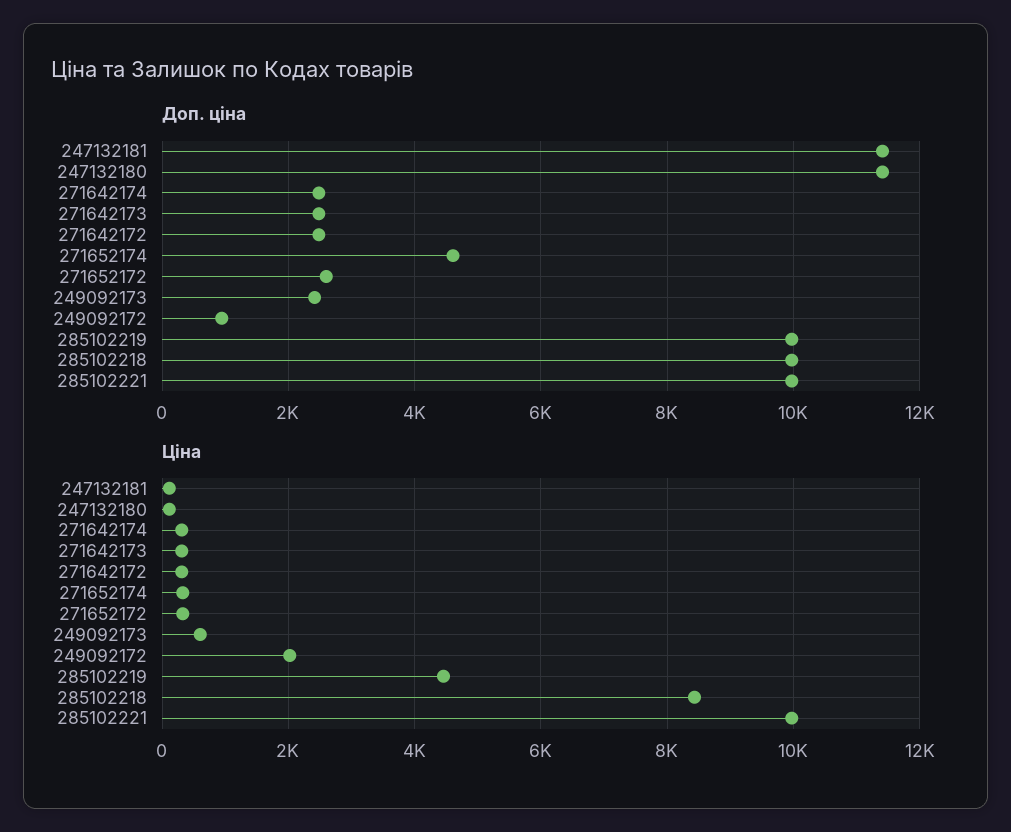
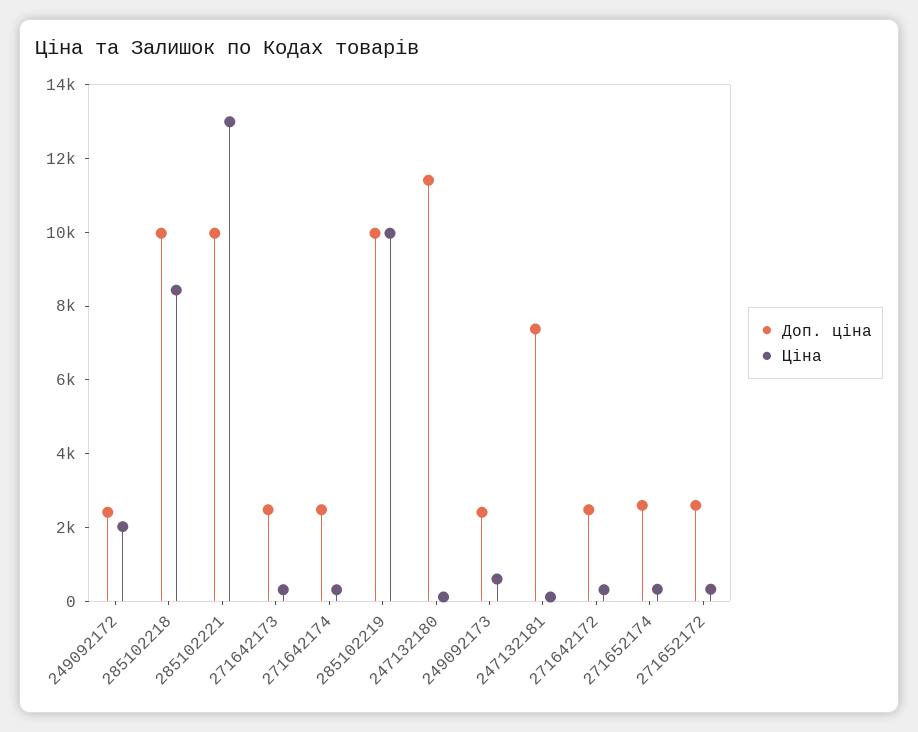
  {
    "Доп. ціна": {
-     "247132181": 11400,
+     "247132181": 7500,
      "247132180": 11400,
      "271642174": 2400,
      "271642173": 2400,
      "271642172": 2400,
-     "271652174": 4600,
+     "271652174": 2500,
      "271652172": 2600,
      "249092173": 2400,
-     "249092172": 1000,
+     "249092172": 2500,
      "285102219": 10000,
      "285102218": 10000,
      "285102221": 10000
    },
    "Ціна": {
      "247132181": 200,
      "247132180": 200,
      "271642174": 400,
      "271642173": 400,
      "271642172": 400,
      "271652174": 400,
      "271652172": 400,
      "249092173": 600,
      "249092172": 2000,
-     "285102219": 4400,
+     "285102219": 10000,
      "285102218": 8400,
-     "285102221": 10000
+     "285102221": 13000
    }
  }

